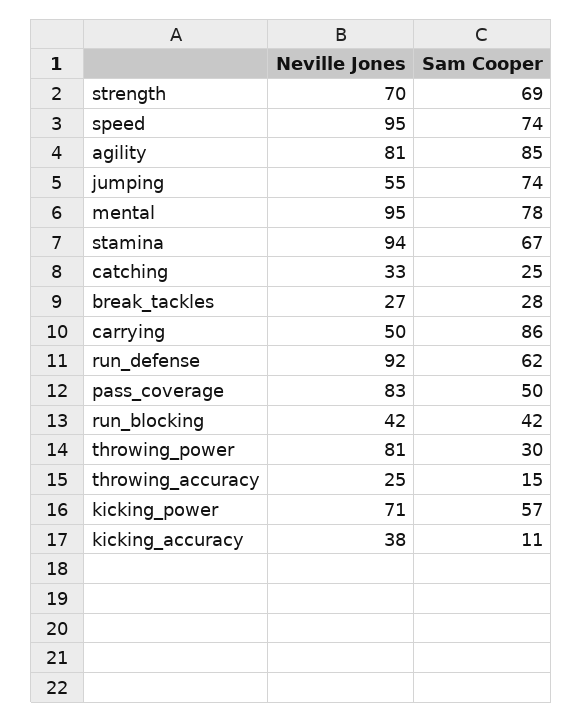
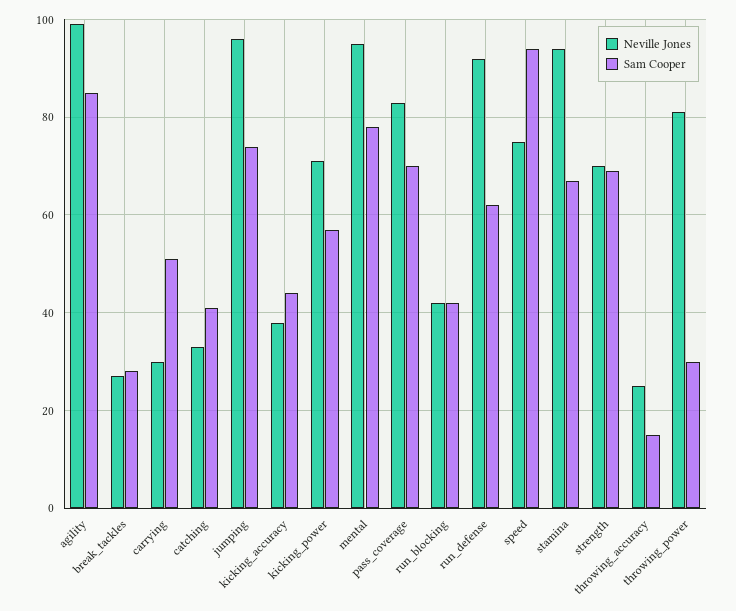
  {
    "Neville Jones": {
      "strength": 70,
-     "speed": 95,
+     "speed": 75,
-     "agility": 81,
+     "agility": 100,
-     "jumping": 55,
+     "jumping": 95,
      "mental": 95,
      "stamina": 94,
      "catching": 33,
      "break_tackles": 27,
-     "carrying": 50,
+     "carrying": 30,
      "run_defense": 92,
      "pass_coverage": 83,
      "run_blocking": 42,
      "throwing_power": 81,
      "throwing_accuracy": 25,
      "kicking_power": 71,
      "kicking_accuracy": 38
    },
    "Sam Cooper": {
      "strength": 69,
-     "speed": 74,
+     "speed": 95,
      "agility": 85,
      "jumping": 74,
      "mental": 78,
      "stamina": 67,
-     "catching": 25,
+     "catching": 40,
      "break_tackles": 28,
-     "carrying": 86,
+     "carrying": 50,
      "run_defense": 62,
-     "pass_coverage": 50,
+     "pass_coverage": 70,
      "run_blocking": 42,
      "throwing_power": 30,
      "throwing_accuracy": 15,
      "kicking_power": 57,
-     "kicking_accuracy": 11
+     "kicking_accuracy": 45
    }
  }

